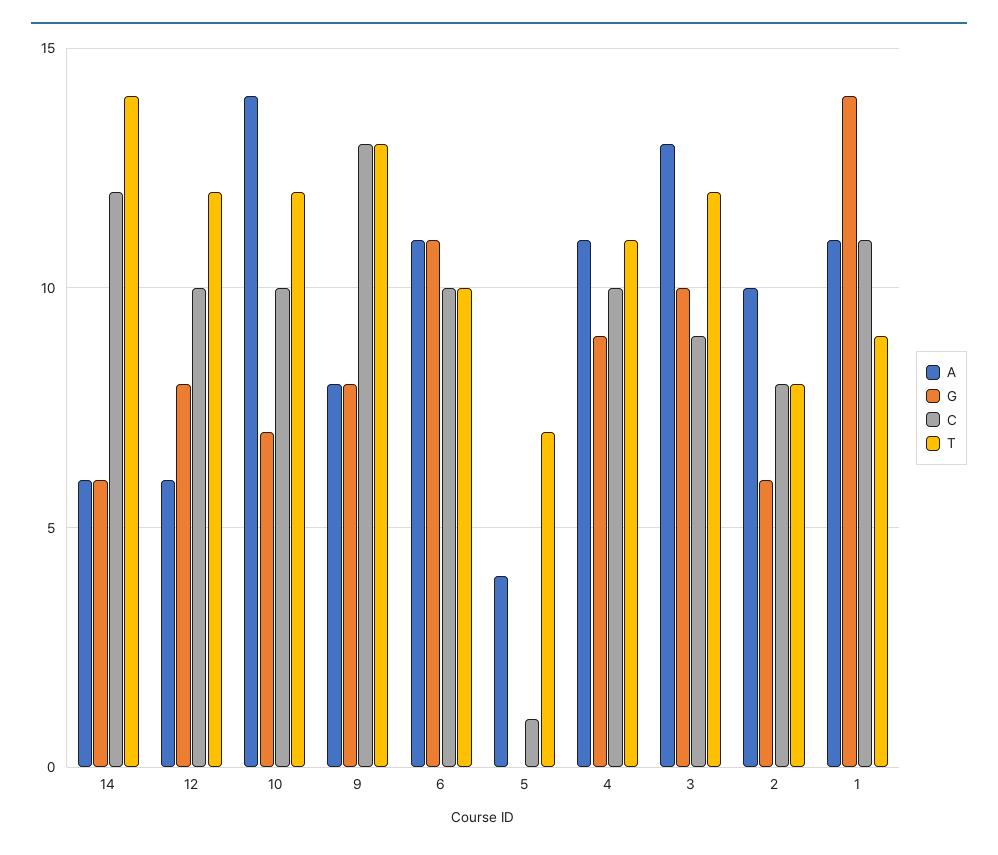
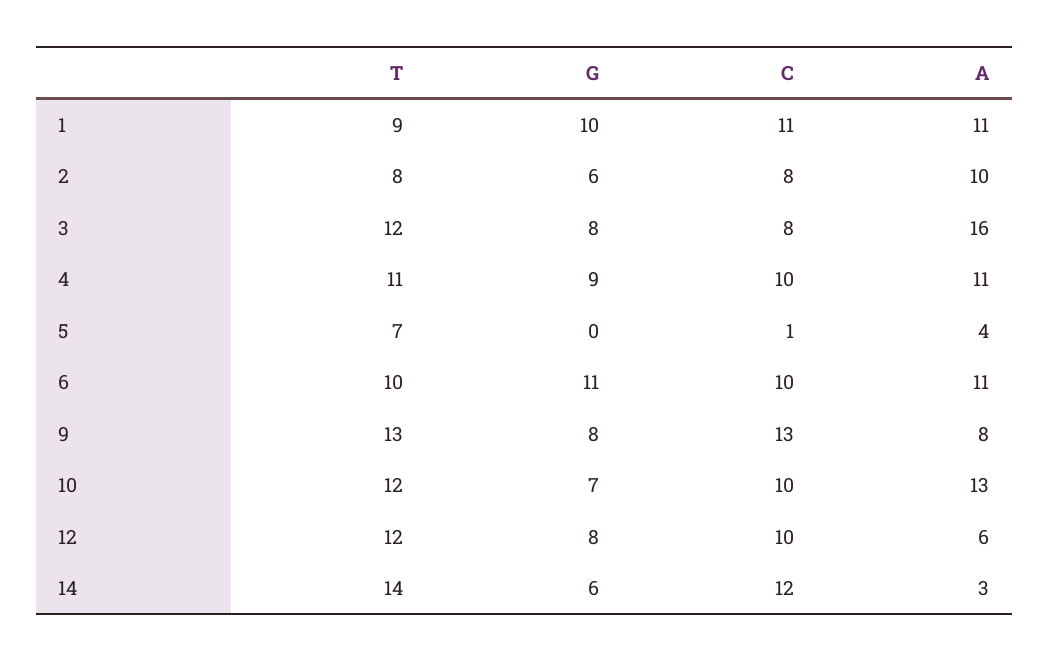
  {
    "A": {
-     "14": 6,
+     "14": 3,
      "12": 6,
-     "10": 14,
+     "10": 13,
      "9": 8,
      "6": 11,
      "5": 4,
      "4": 11,
-     "3": 13,
+     "3": 16,
      "2": 10,
      "1": 11
    },
    "G": {
      "14": 6,
      "12": 8,
      "10": 7,
      "9": 8,
      "6": 11,
      "5": 0,
      "4": 9,
-     "3": 10,
+     "3": 8,
      "2": 6,
-     "1": 14
+     "1": 10
    },
    "C": {
      "14": 12,
      "12": 10,
      "10": 10,
      "9": 13,
      "6": 10,
      "5": 1,
      "4": 10,
-     "3": 9,
+     "3": 8,
      "2": 8,
      "1": 11
    },
    "T": {
      "14": 14,
      "12": 12,
      "10": 12,
      "9": 13,
      "6": 10,
      "5": 7,
      "4": 11,
      "3": 12,
      "2": 8,
      "1": 9
    }
  }

